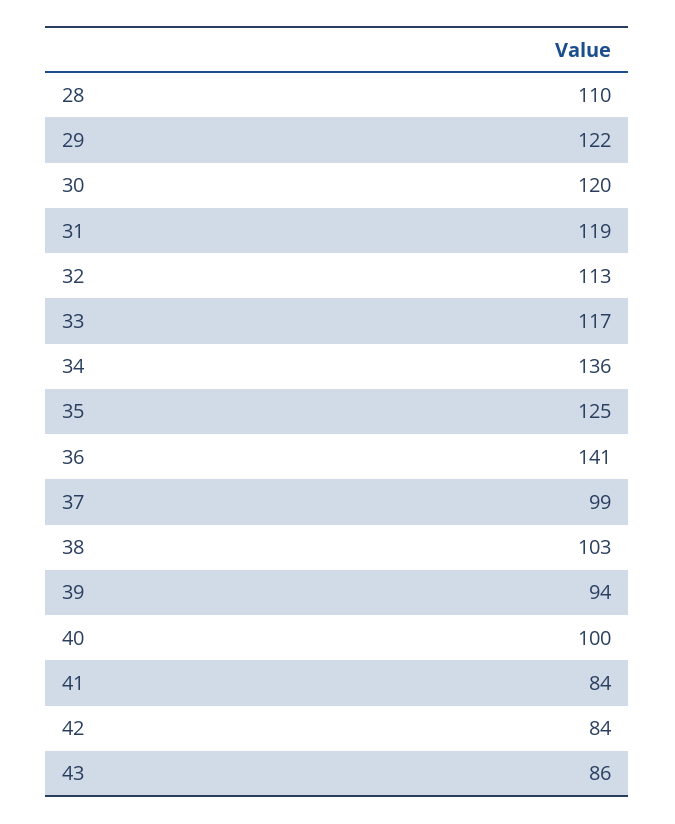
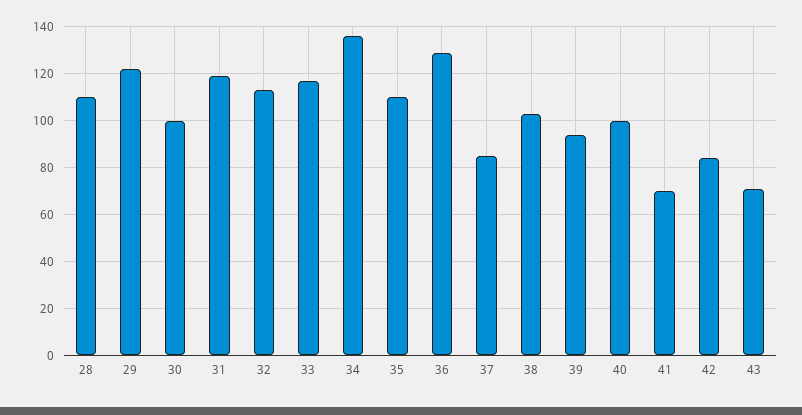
  {
    "28": 110,
    "29": 122,
-   "30": 120,
+   "30": 100,
    "31": 119,
    "32": 113,
    "33": 117,
    "34": 136,
-   "35": 125,
+   "35": 110,
-   "36": 141,
+   "36": 130,
-   "37": 99,
+   "37": 85,
    "38": 103,
    "39": 94,
    "40": 100,
-   "41": 84,
+   "41": 70,
    "42": 84,
-   "43": 86
+   "43": 70
  }

